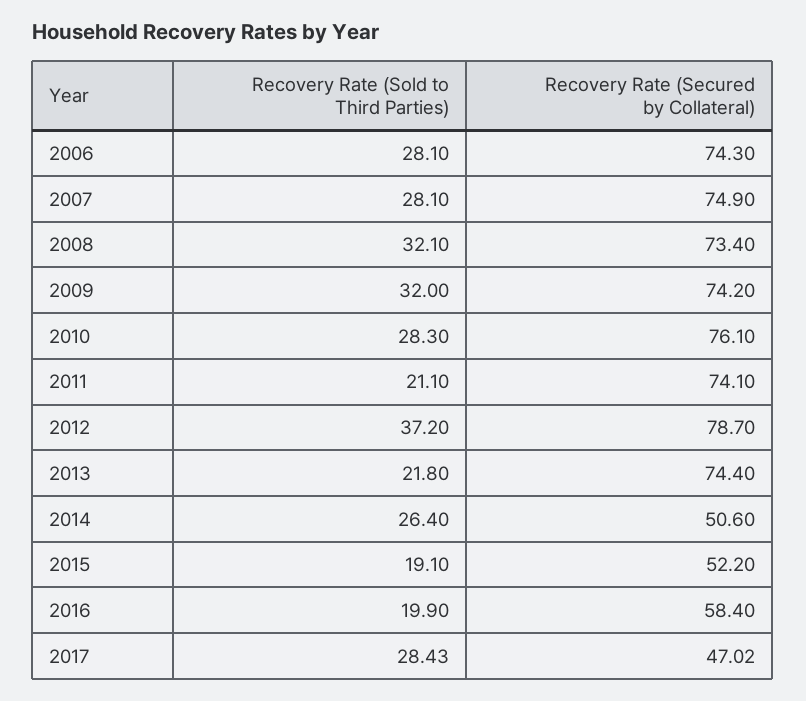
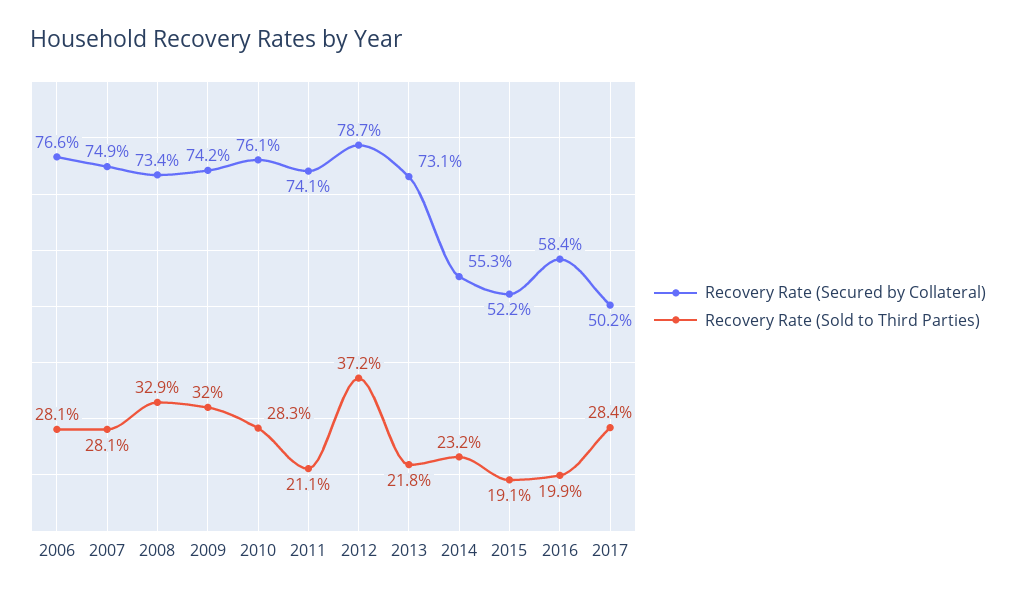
  {
    "Recovery Rate (Sold to Third Parties)": {
      "2006": 28.1,
      "2007": 28.1,
-     "2008": 32.1,
+     "2008": 32.9,
      "2009": 32,
      "2010": 28.3,
      "2011": 21.1,
      "2012": 37.2,
      "2013": 21.8,
-     "2014": 26.4,
+     "2014": 23.2,
      "2015": 19.1,
      "2016": 19.9,
      "2017": 28.43
    },
    "Recovery Rate (Secured by Collateral)": {
-     "2006": 74.3,
+     "2006": 76.6,
      "2007": 74.9,
      "2008": 73.4,
      "2009": 74.2,
      "2010": 76.1,
      "2011": 74.1,
      "2012": 78.7,
-     "2013": 74.4,
+     "2013": 73.1,
-     "2014": 50.6,
+     "2014": 55.3,
      "2015": 52.2,
      "2016": 58.4,
-     "2017": 47.02
+     "2017": 50.2
    }
  }

